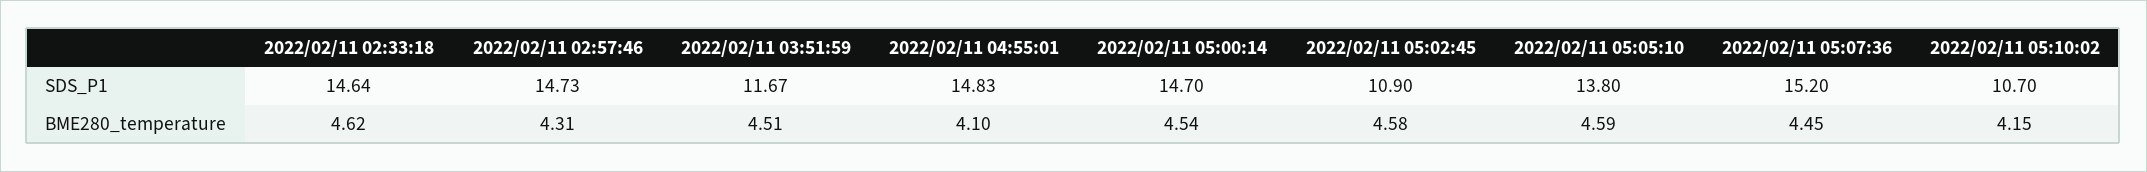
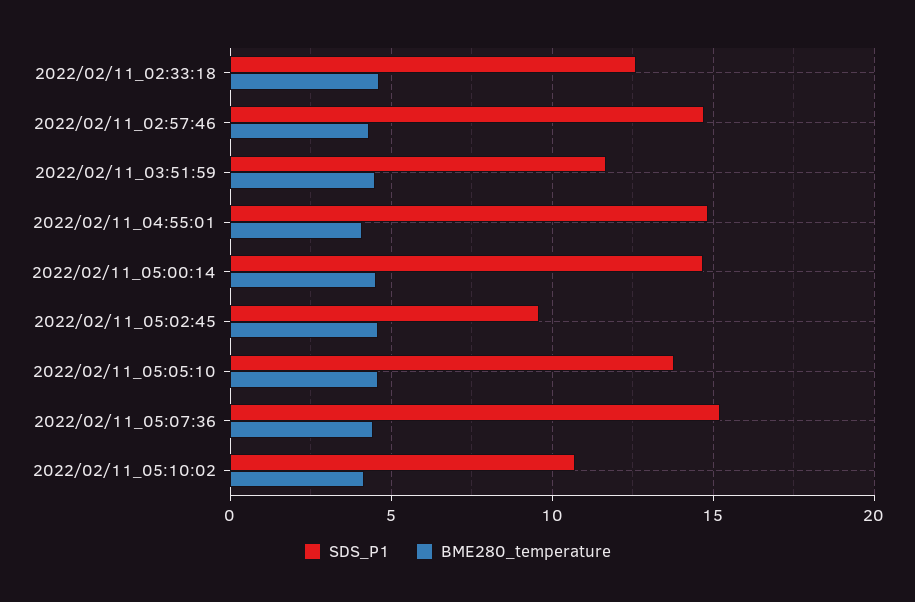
  {
    "SDS_P1": {
-     "2022/02/11 02:33:18": 14.64,
+     "2022/02/11 02:33:18": 12.5,
      "2022/02/11 02:57:46": 14.73,
      "2022/02/11 03:51:59": 11.67,
      "2022/02/11 04:55:01": 14.83,
      "2022/02/11 05:00:14": 14.7,
-     "2022/02/11 05:02:45": 10.9,
+     "2022/02/11 05:02:45": 9.5,
      "2022/02/11 05:05:10": 13.8,
      "2022/02/11 05:07:36": 15.2,
      "2022/02/11 05:10:02": 10.7
    },
    "BME280_temperature": {
      "2022/02/11 02:33:18": 4.62,
      "2022/02/11 02:57:46": 4.31,
      "2022/02/11 03:51:59": 4.51,
      "2022/02/11 04:55:01": 4.1,
      "2022/02/11 05:00:14": 4.54,
      "2022/02/11 05:02:45": 4.58,
      "2022/02/11 05:05:10": 4.59,
      "2022/02/11 05:07:36": 4.45,
      "2022/02/11 05:10:02": 4.15
    }
  }

